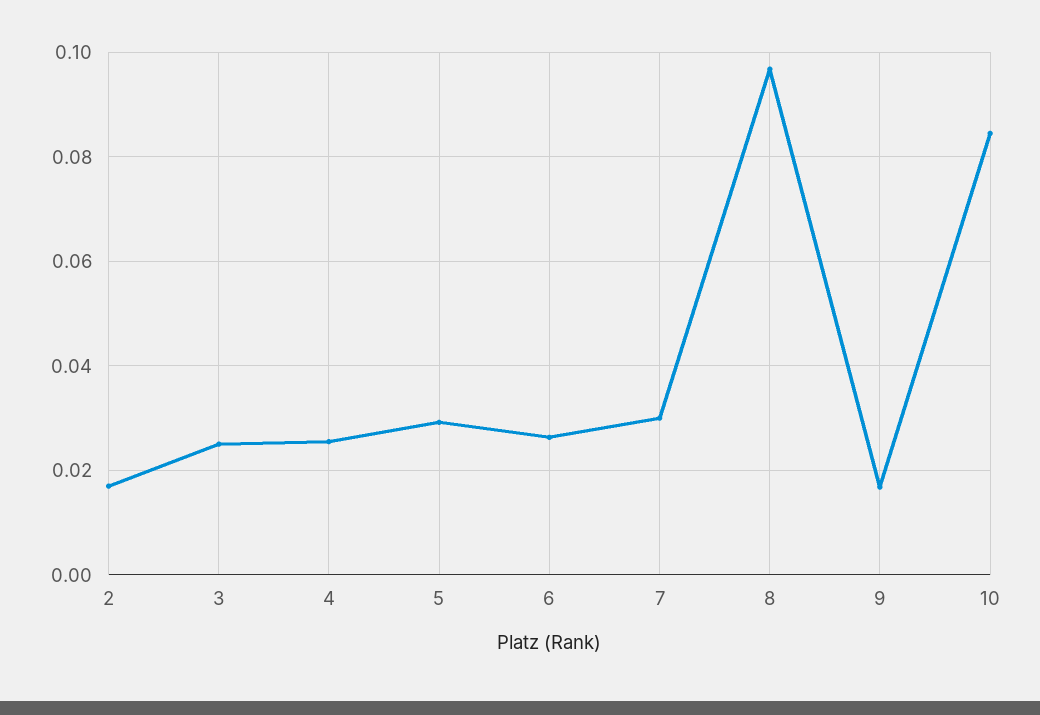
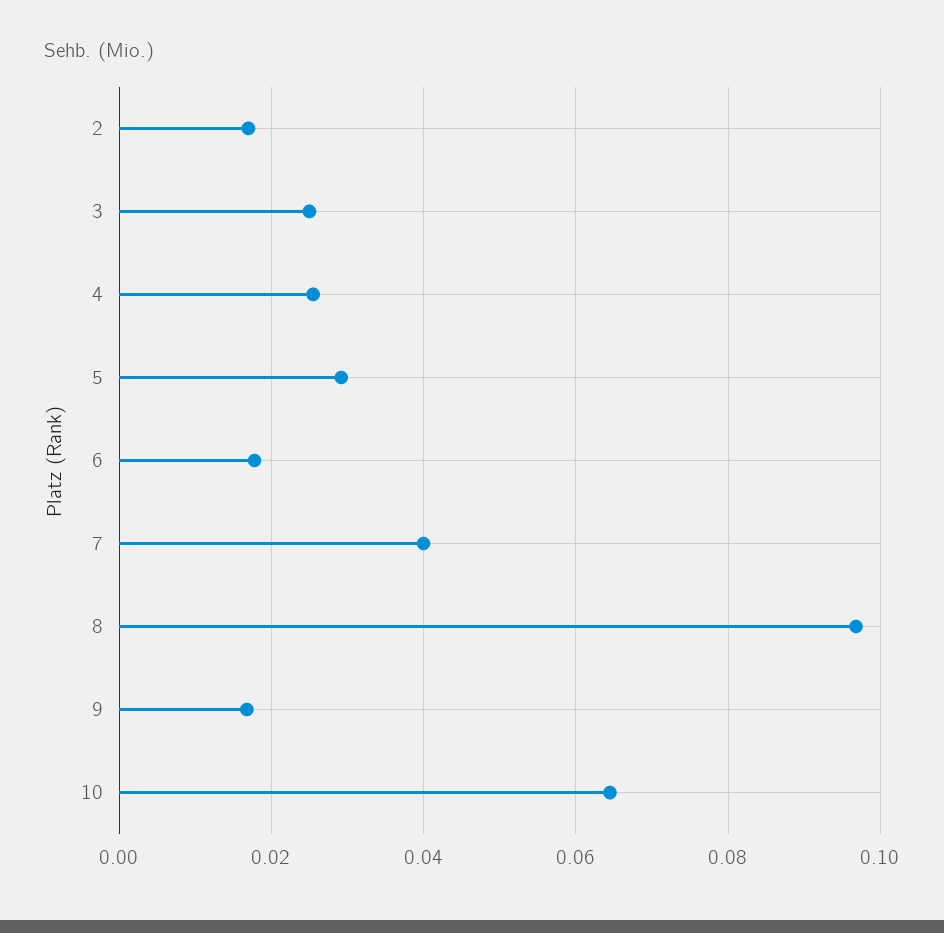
  {
    "2": 0.018,
    "3": 0.026,
    "4": 0.026,
    "5": 0.03,
-   "6": 0.026,
+   "6": 0.018,
-   "7": 0.03,
+   "7": 0.04,
    "8": 0.096,
    "9": 0.016,
-   "10": 0.084
+   "10": 0.064
  }

